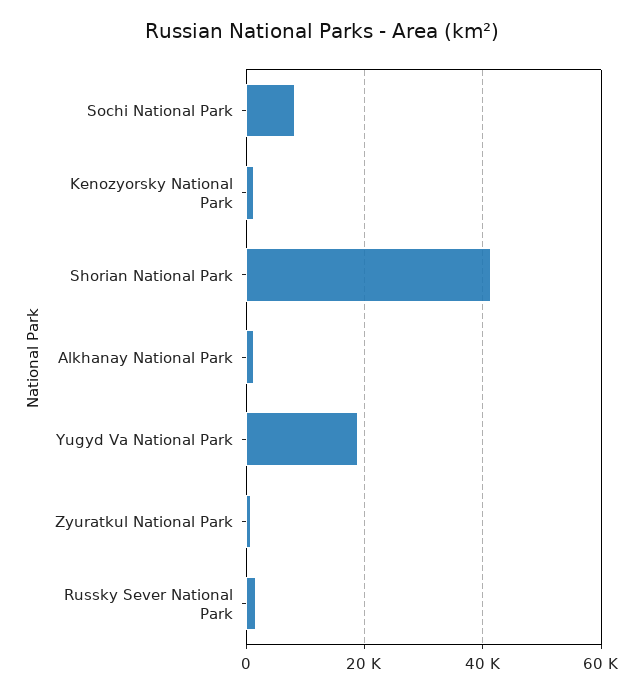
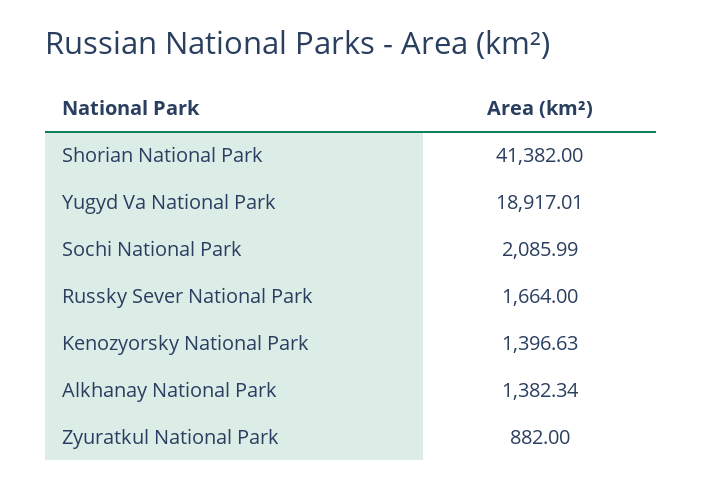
  {
-   "Sochi National Park": 8000,
+   "Sochi National Park": 2085.99,
    "Kenozyorsky National Park": 1396.63,
    "Shorian National Park": 41382,
    "Alkhanay National Park": 1382.34,
    "Yugyd Va National Park": 18917.01,
    "Zyuratkul National Park": 882,
    "Russky Sever National Park": 1664
  }

